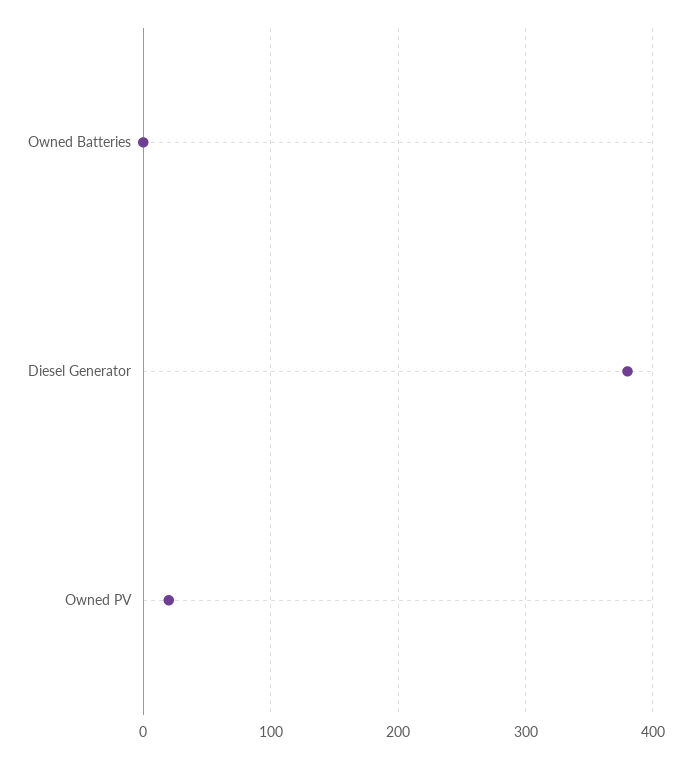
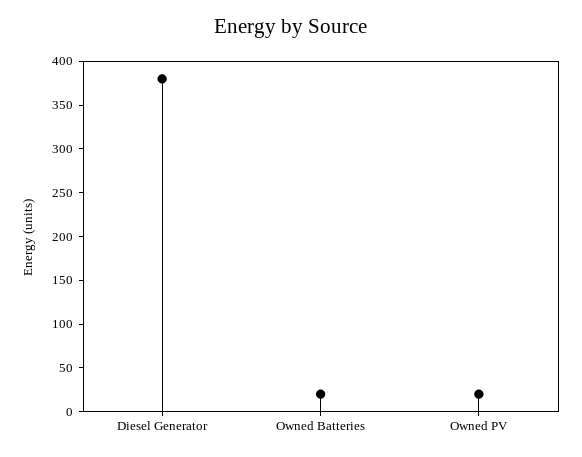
  {
-   "Owned Batteries": 0,
+   "Owned Batteries": 20,
    "Diesel Generator": 380,
    "Owned PV": 20
  }

